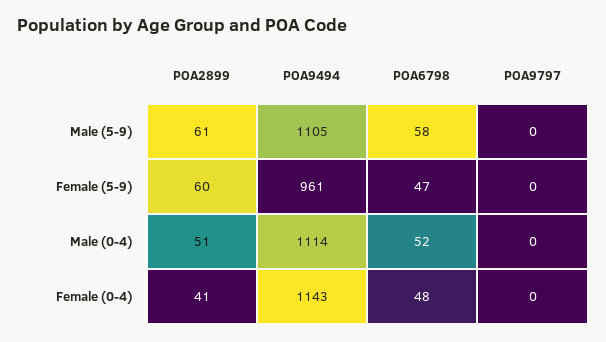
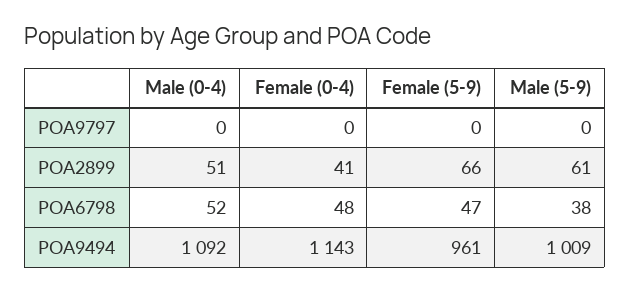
  {
    "POA2899": {
      "Male (5-9)": 61,
-     "Female (5-9)": 60,
+     "Female (5-9)": 66,
      "Male (0-4)": 51,
      "Female (0-4)": 41
    },
    "POA9494": {
-     "Male (5-9)": 1105,
+     "Male (5-9)": 1009,
      "Female (5-9)": 961,
-     "Male (0-4)": 1114,
+     "Male (0-4)": 1092,
      "Female (0-4)": 1143
    },
    "POA6798": {
-     "Male (5-9)": 58,
+     "Male (5-9)": 38,
      "Female (5-9)": 47,
      "Male (0-4)": 52,
      "Female (0-4)": 48
    },
    "POA9797": {
      "Male (5-9)": 0,
      "Female (5-9)": 0,
      "Male (0-4)": 0,
      "Female (0-4)": 0
    }
  }

